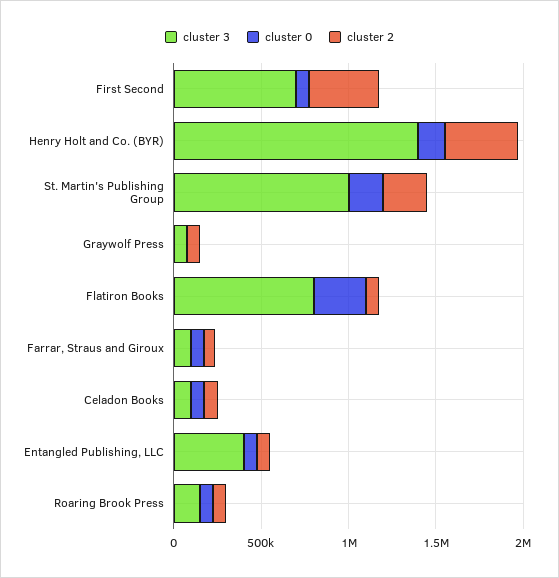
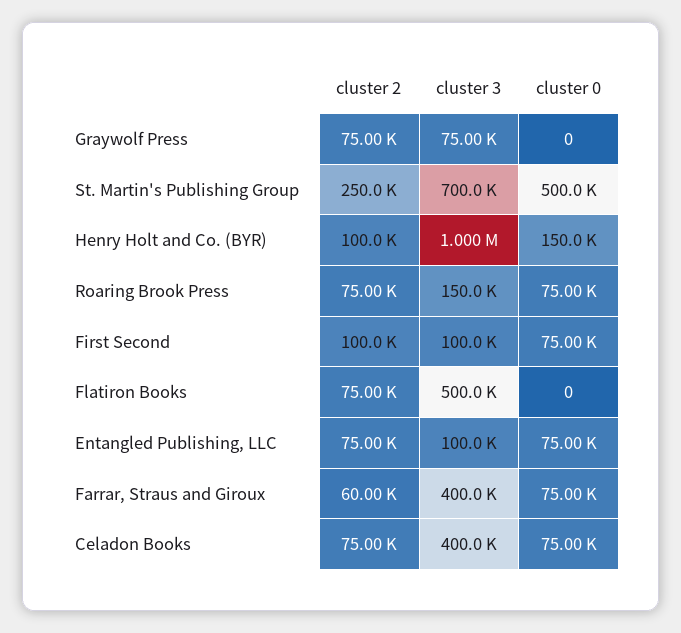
  {
    "cluster 3": {
-     "First Second": 700000,
+     "First Second": 100000,
-     "Henry Holt and Co. (BYR)": 1400000,
+     "Henry Holt and Co. (BYR)": 1000000,
-     "St. Martin's Publishing Group": 1000000,
+     "St. Martin's Publishing Group": 700000,
      "Graywolf Press": 75000,
-     "Flatiron Books": 800000,
+     "Flatiron Books": 500000,
-     "Farrar, Straus and Giroux": 100000,
+     "Farrar, Straus and Giroux": 400000,
-     "Celadon Books": 100000,
+     "Celadon Books": 400000,
-     "Entangled Publishing, LLC": 400000,
+     "Entangled Publishing, LLC": 100000,
      "Roaring Brook Press": 150000
    },
    "cluster 0": {
      "First Second": 75000,
      "Henry Holt and Co. (BYR)": 150000,
-     "St. Martin's Publishing Group": 200000,
+     "St. Martin's Publishing Group": 500000,
      "Graywolf Press": 0,
-     "Flatiron Books": 300000,
+     "Flatiron Books": 0,
      "Farrar, Straus and Giroux": 75000,
      "Celadon Books": 75000,
      "Entangled Publishing, LLC": 75000,
      "Roaring Brook Press": 75000
    },
    "cluster 2": {
-     "First Second": 400000,
+     "First Second": 100000,
-     "Henry Holt and Co. (BYR)": 400000,
+     "Henry Holt and Co. (BYR)": 100000,
      "St. Martin's Publishing Group": 250000,
      "Graywolf Press": 75000,
      "Flatiron Books": 75000,
      "Farrar, Straus and Giroux": 60000,
      "Celadon Books": 75000,
      "Entangled Publishing, LLC": 75000,
      "Roaring Brook Press": 75000
    }
  }

